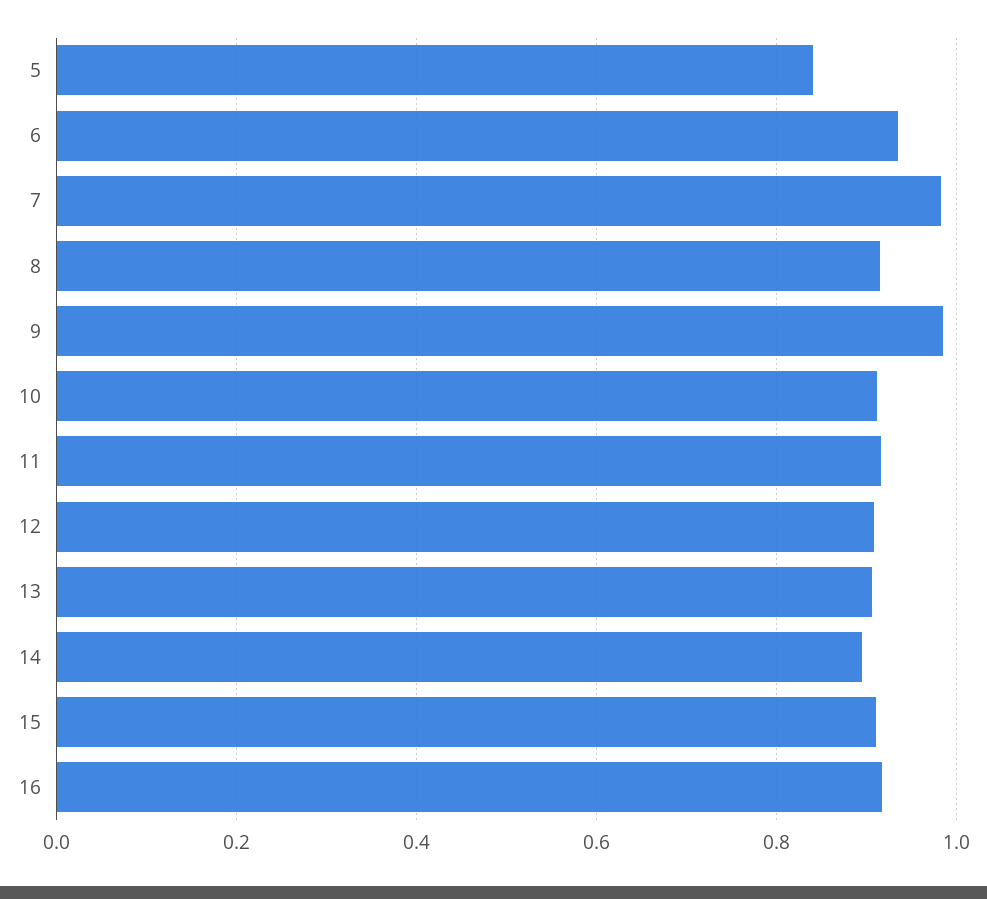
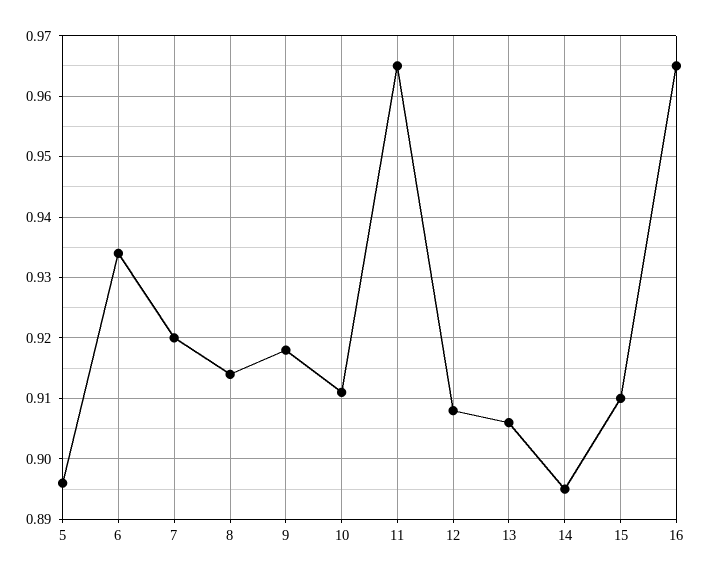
  {
-   "5": 0.84,
+   "5": 0.896,
    "6": 0.934,
-   "7": 0.98,
+   "7": 0.92,
    "8": 0.914,
-   "9": 0.98,
+   "9": 0.918,
    "10": 0.911,
-   "11": 0.92,
+   "11": 0.965,
    "12": 0.908,
    "13": 0.906,
    "14": 0.895,
    "15": 0.91,
-   "16": 0.92
+   "16": 0.965
  }

